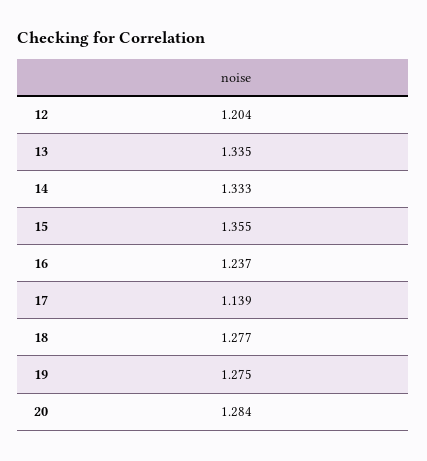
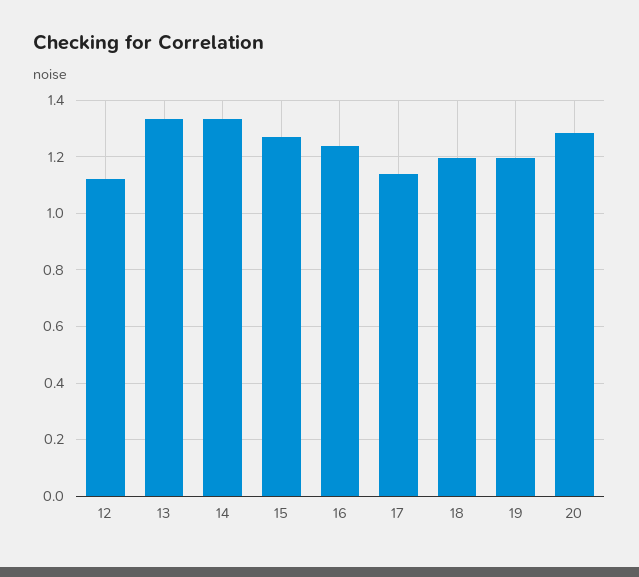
  {
-   "12": 1.204,
+   "12": 1.125,
    "13": 1.335,
    "14": 1.333,
-   "15": 1.355,
+   "15": 1.275,
    "16": 1.237,
    "17": 1.139,
-   "18": 1.277,
+   "18": 1.2,
-   "19": 1.275,
+   "19": 1.2,
    "20": 1.284
  }

